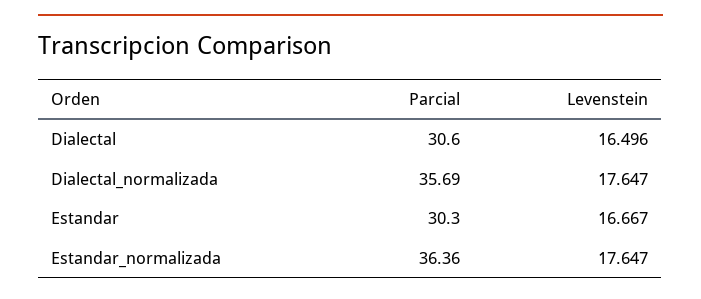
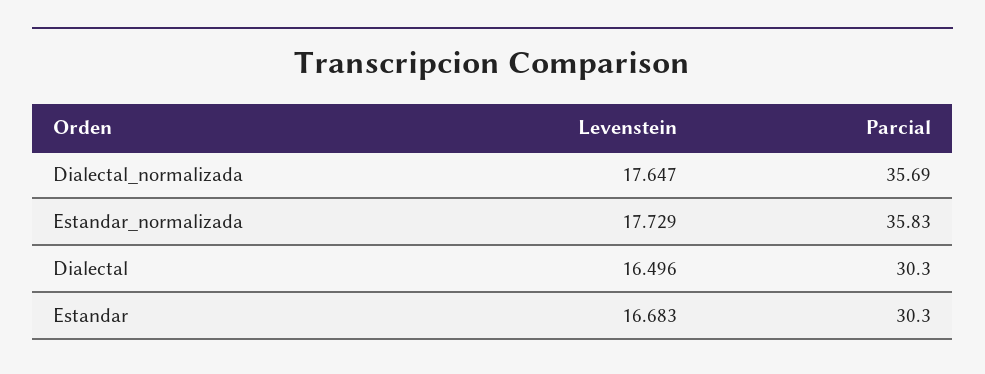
  {
    "Parcial": {
-     "Dialectal": 30.6,
+     "Dialectal": 30.3,
      "Dialectal_normalizada": 35.69,
      "Estandar": 30.3,
-     "Estandar_normalizada": 36.36
+     "Estandar_normalizada": 35.83
    },
    "Levenstein": {
      "Dialectal": 16.496,
      "Dialectal_normalizada": 17.647,
-     "Estandar": 16.667,
+     "Estandar": 16.683,
-     "Estandar_normalizada": 17.647
+     "Estandar_normalizada": 17.729
    }
  }

